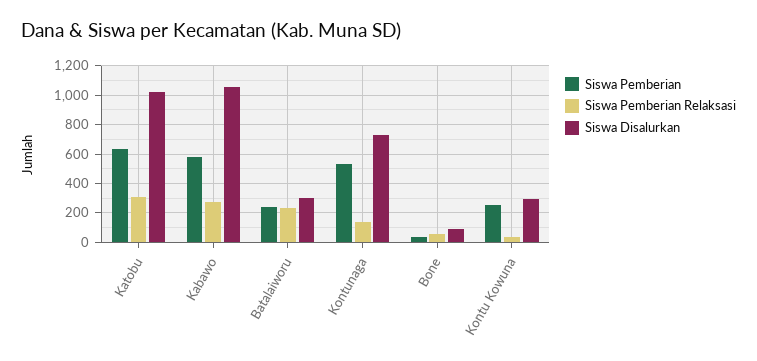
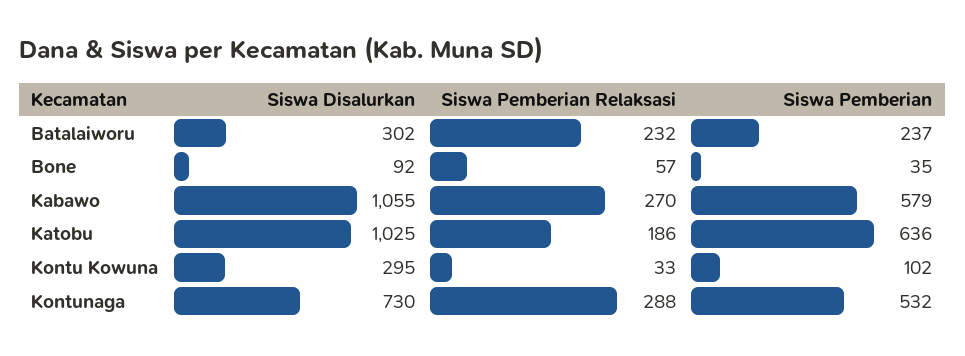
  {
    "Siswa Pemberian": {
      "Katobu": 636,
      "Kabawo": 579,
      "Batalaiworu": 237,
      "Kontunaga": 532,
      "Bone": 35,
-     "Kontu Kowuna": 250
+     "Kontu Kowuna": 102
    },
    "Siswa Pemberian Relaksasi": {
-     "Katobu": 300,
+     "Katobu": 186,
      "Kabawo": 270,
      "Batalaiworu": 232,
-     "Kontunaga": 150,
+     "Kontunaga": 288,
      "Bone": 57,
      "Kontu Kowuna": 33
    },
    "Siswa Disalurkan": {
      "Katobu": 1025,
      "Kabawo": 1055,
      "Batalaiworu": 302,
      "Kontunaga": 730,
      "Bone": 92,
      "Kontu Kowuna": 295
    }
  }

